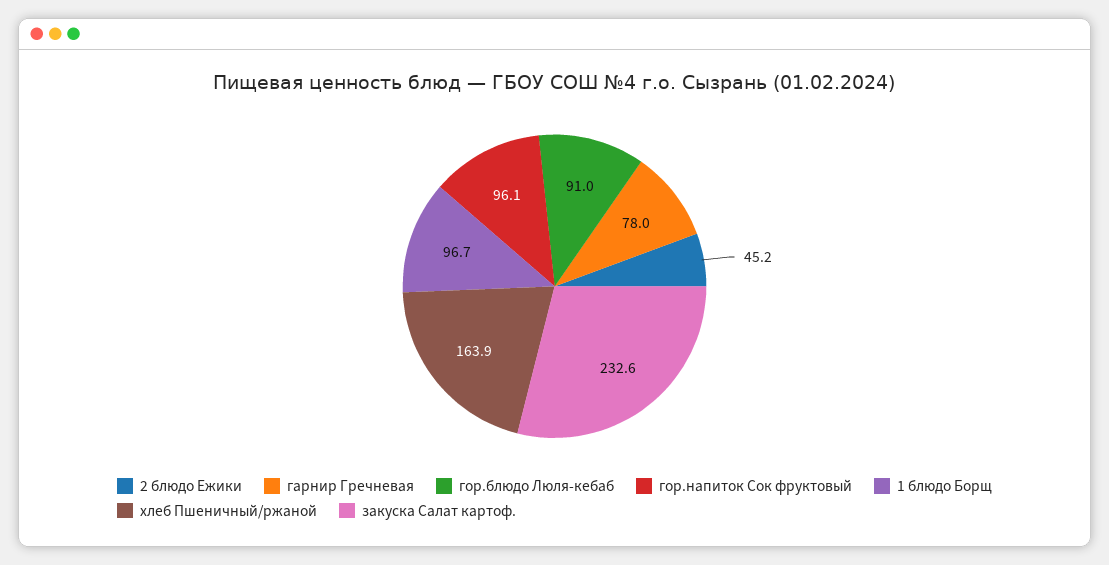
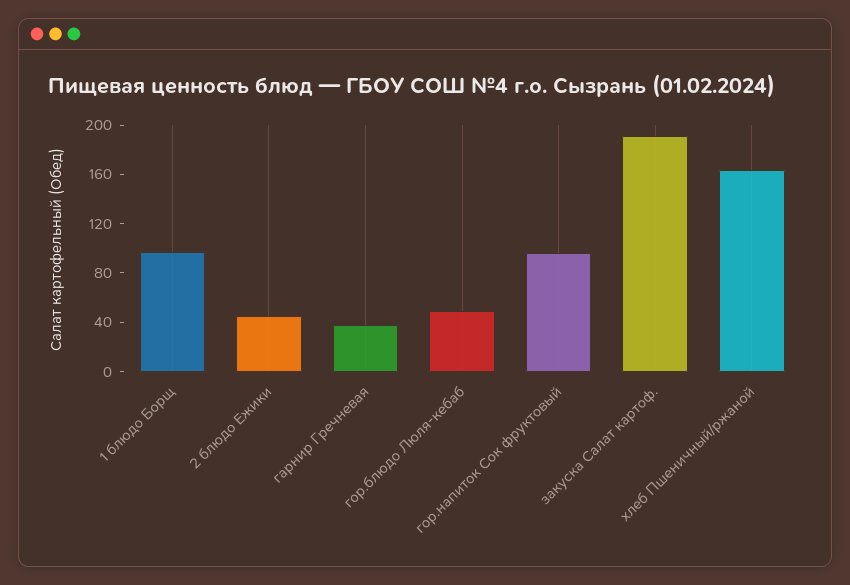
  {
    "2 блюдо Ежики": 45.2,
-   "гарнир Гречневая": 78,
+   "гарнир Гречневая": 40,
-   "гор.блюдо Люля-кебаб": 91,
+   "гор.блюдо Люля-кебаб": 50,
    "гор.напиток Сок фруктовый": 96.1,
    "1 блюдо Борщ": 96.7,
    "хлеб Пшеничный/ржаной": 163.9,
-   "закуска Салат картоф.": 232.6
+   "закуска Салат картоф.": 190
  }

